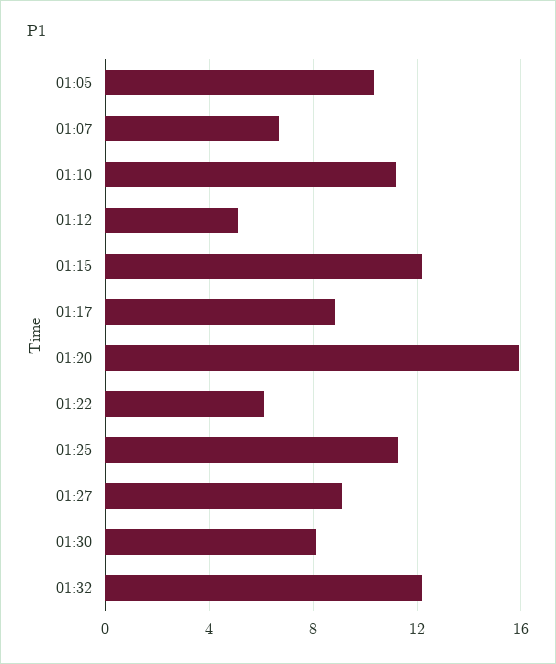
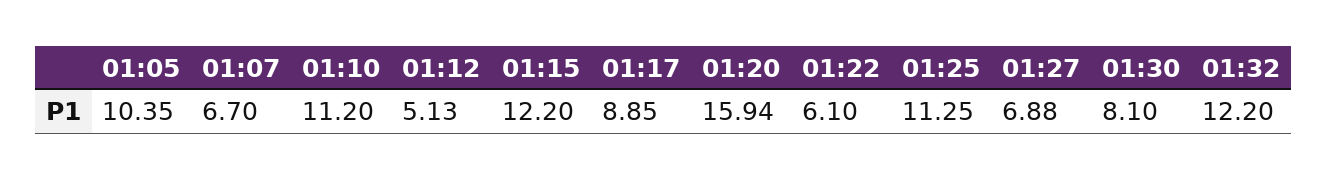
  {
    "01:05": 10.35,
    "01:07": 6.7,
    "01:10": 11.2,
    "01:12": 5.13,
    "01:15": 12.2,
    "01:17": 8.85,
    "01:20": 15.94,
    "01:22": 6.1,
    "01:25": 11.25,
-   "01:27": 9,
+   "01:27": 6.88,
    "01:30": 8.1,
    "01:32": 12.2
  }

